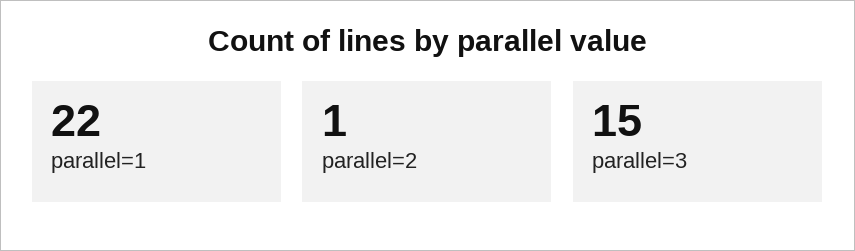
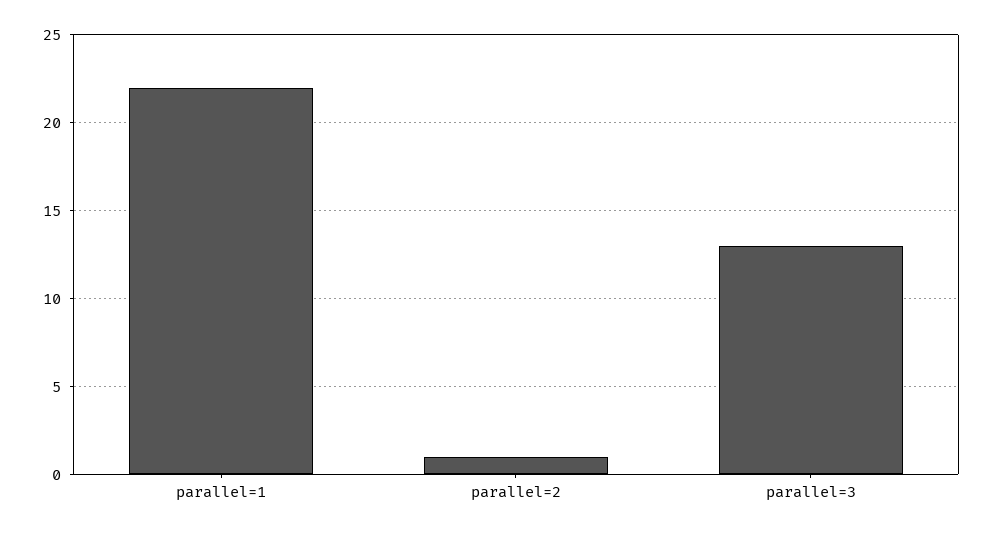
  {
    "parallel=1": 22,
    "parallel=2": 1,
-   "parallel=3": 15
+   "parallel=3": 13
  }

